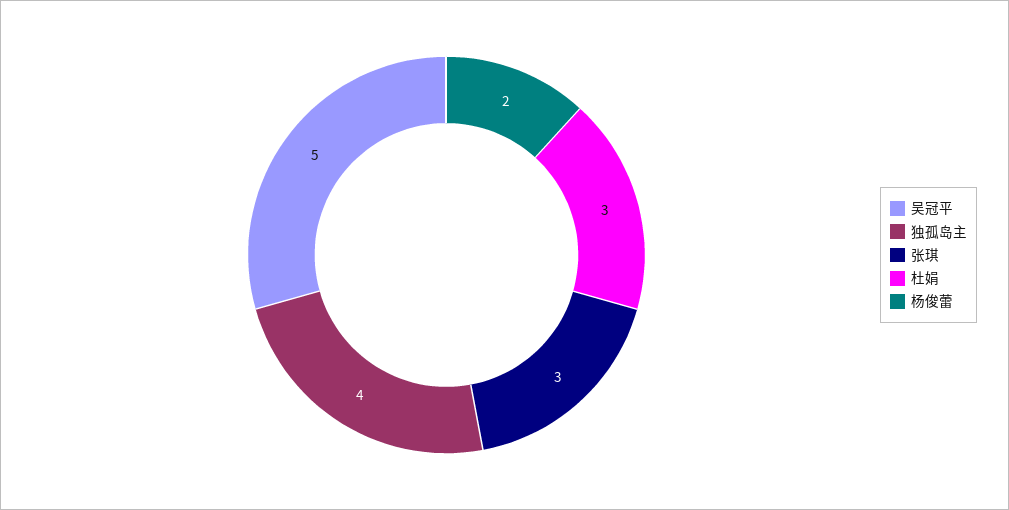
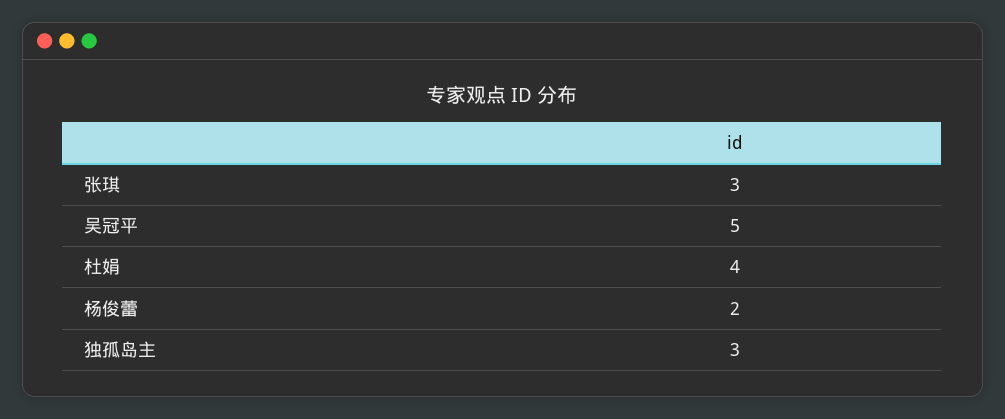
  {
    "吴冠平": 5,
-   "独孤岛主": 4,
+   "独孤岛主": 3,
    "张琪": 3,
-   "杜娟": 3,
+   "杜娟": 4,
    "杨俊蕾": 2
  }

